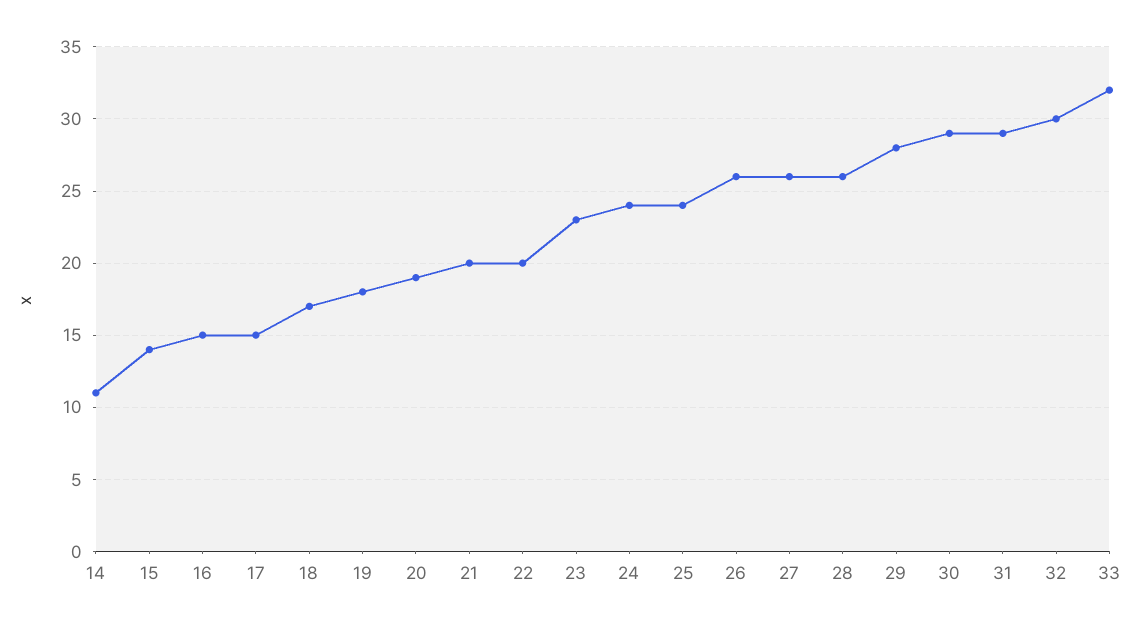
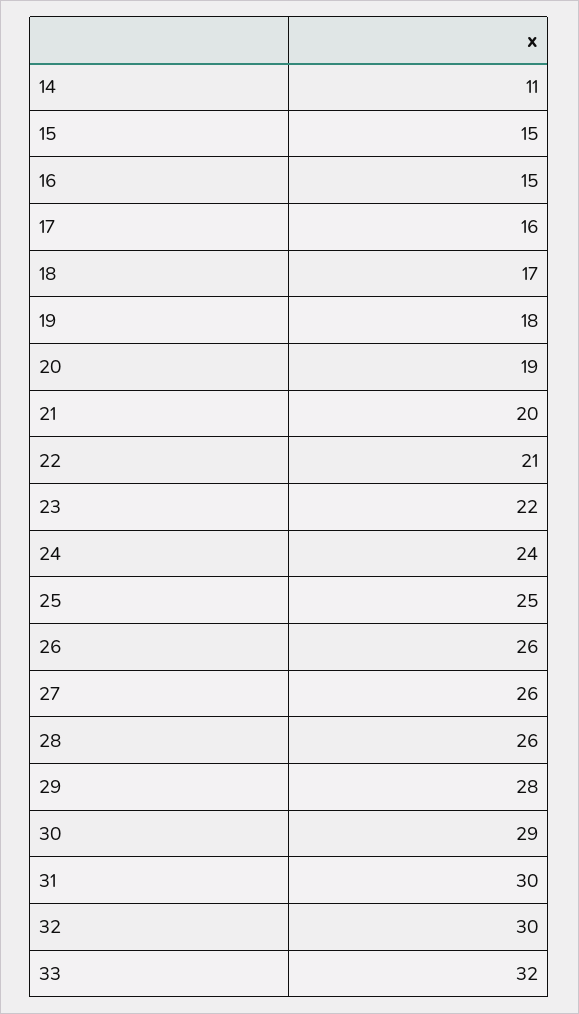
  {
    "14": 11,
-   "15": 14,
+   "15": 15,
    "16": 15,
-   "17": 15,
+   "17": 16,
    "18": 17,
    "19": 18,
    "20": 19,
    "21": 20,
-   "22": 20,
+   "22": 21,
-   "23": 23,
+   "23": 22,
    "24": 24,
-   "25": 24,
+   "25": 25,
    "26": 26,
    "27": 26,
    "28": 26,
    "29": 28,
    "30": 29,
-   "31": 29,
+   "31": 30,
    "32": 30,
    "33": 32
  }

